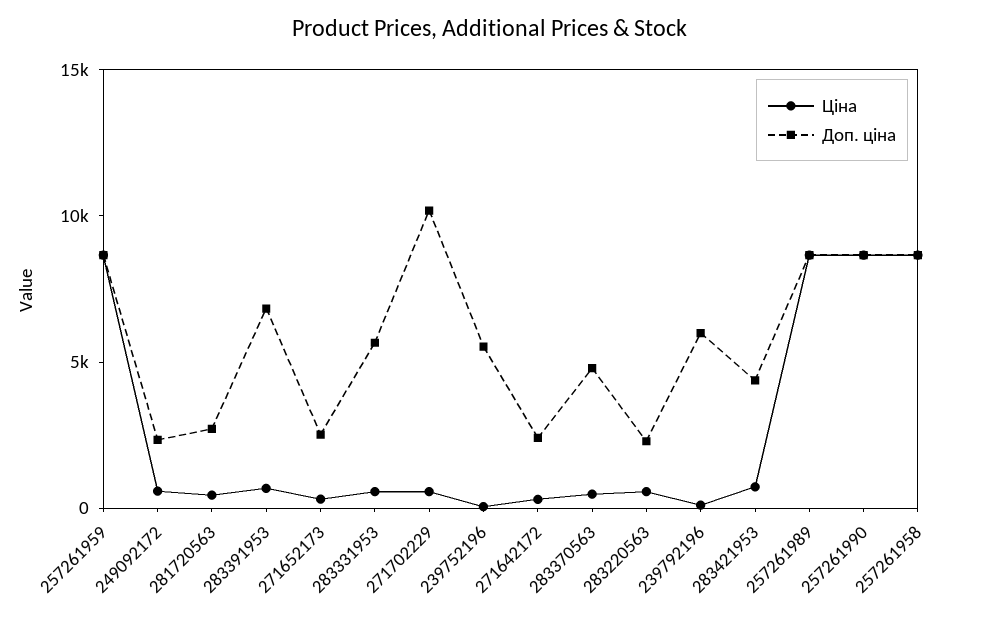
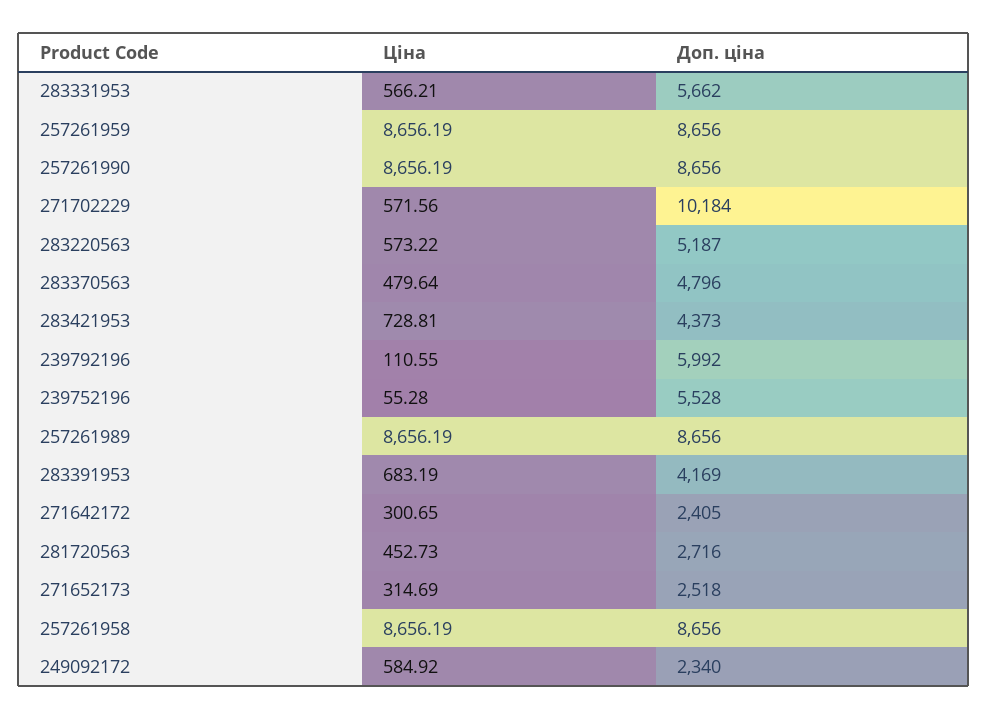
  {
    "Ціна": {
      "257261959": 8656.19,
      "249092172": 584.92,
      "281720563": 452.73,
      "283391953": 683.19,
      "271652173": 314.69,
      "283331953": 566.21,
      "271702229": 571.56,
      "239752196": 55.28,
      "271642172": 300.65,
      "283370563": 479.64,
      "283220563": 573.22,
      "239792196": 110.55,
      "283421953": 728.81,
      "257261989": 8656.19,
      "257261990": 8656.19,
      "257261958": 8656.19
    },
    "Доп. ціна": {
      "257261959": 8656,
      "249092172": 2340,
      "281720563": 2716,
-     "283391953": 7000,
+     "283391953": 4169,
      "271652173": 2518,
      "283331953": 5662,
      "271702229": 10184,
      "239752196": 5528,
      "271642172": 2405,
      "283370563": 4796,
-     "283220563": 2000,
+     "283220563": 5187,
      "239792196": 5992,
      "283421953": 4373,
      "257261989": 8656,
      "257261990": 8656,
      "257261958": 8656
    }
  }

